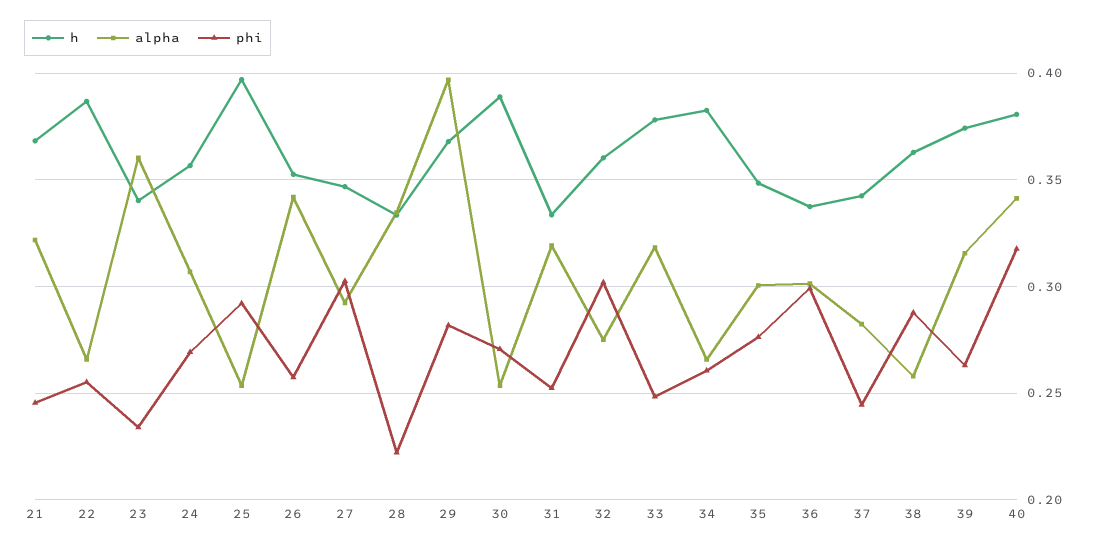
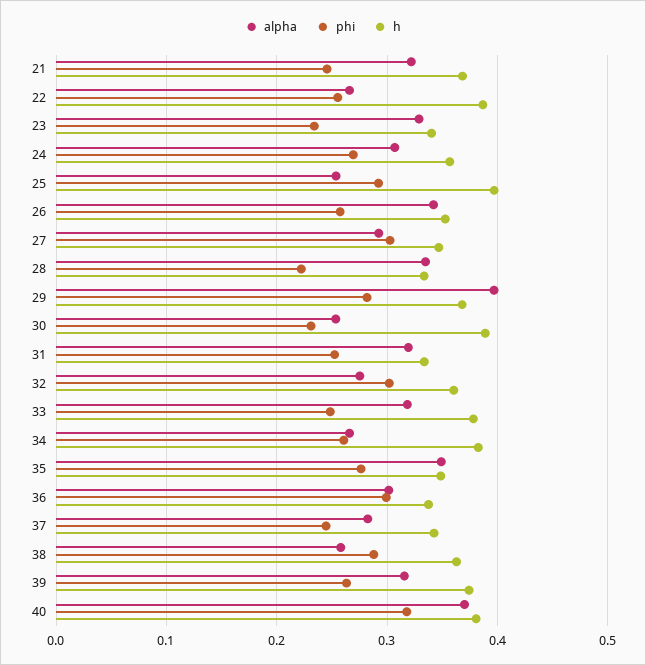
  {
    "h": {
      "21": 0.37,
      "22": 0.385,
      "23": 0.34,
      "24": 0.355,
      "25": 0.395,
      "26": 0.355,
      "27": 0.345,
      "28": 0.335,
      "29": 0.37,
      "30": 0.39,
      "31": 0.335,
      "32": 0.36,
      "33": 0.38,
      "34": 0.385,
      "35": 0.35,
      "36": 0.335,
      "37": 0.345,
      "38": 0.365,
      "39": 0.375,
      "40": 0.38
    },
    "alpha": {
      "21": 0.32,
      "22": 0.265,
-     "23": 0.36,
+     "23": 0.33,
      "24": 0.305,
      "25": 0.255,
      "26": 0.34,
      "27": 0.29,
      "28": 0.335,
      "29": 0.395,
      "30": 0.255,
      "31": 0.32,
      "32": 0.275,
      "33": 0.32,
      "34": 0.265,
-     "35": 0.3,
+     "35": 0.35,
      "36": 0.3,
      "37": 0.28,
      "38": 0.26,
      "39": 0.315,
-     "40": 0.34
+     "40": 0.37
    },
    "phi": {
      "21": 0.245,
      "22": 0.255,
      "23": 0.235,
      "24": 0.27,
      "25": 0.29,
      "26": 0.255,
      "27": 0.305,
      "28": 0.22,
      "29": 0.28,
-     "30": 0.27,
+     "30": 0.23,
      "31": 0.25,
      "32": 0.3,
      "33": 0.25,
      "34": 0.26,
      "35": 0.275,
      "36": 0.3,
      "37": 0.245,
      "38": 0.29,
      "39": 0.265,
      "40": 0.32
    }
  }

